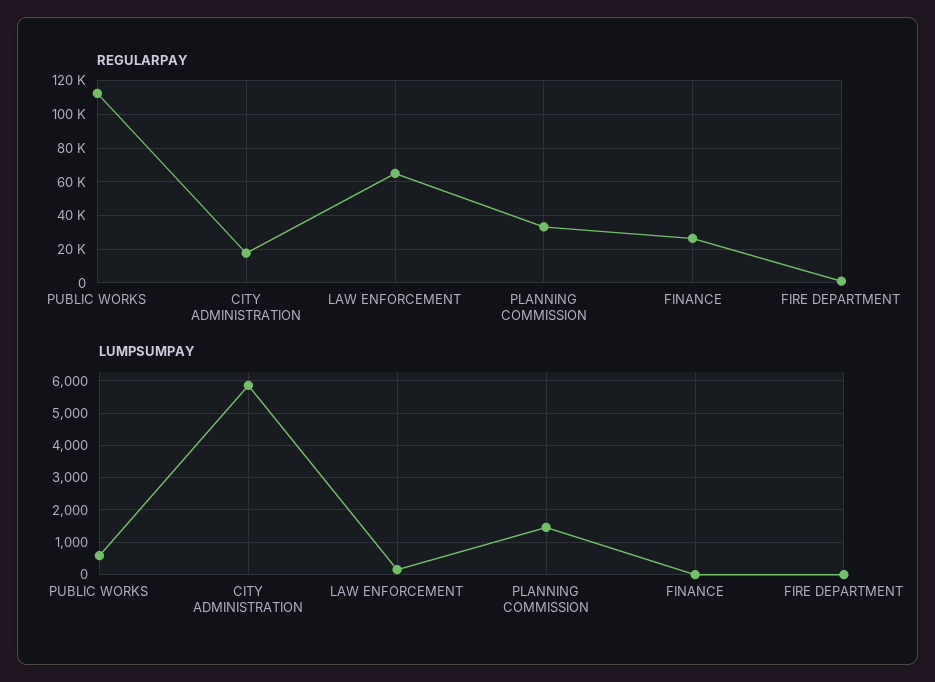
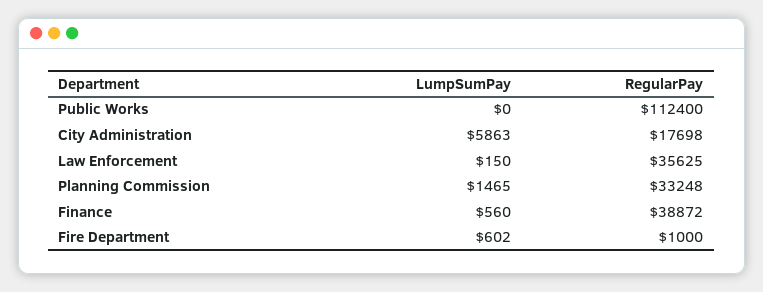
  {
    "REGULARPAY": {
      "PUBLIC WORKS": 112400,
      "CITY ADMINISTRATION": 17698,
-     "LAW ENFORCEMENT": 65000,
+     "LAW ENFORCEMENT": 35625,
      "PLANNING COMMISSION": 33248,
-     "FINANCE": 25000,
+     "FINANCE": 38872,
      "FIRE DEPARTMENT": 1000
    },
    "LUMPSUMPAY": {
-     "PUBLIC WORKS": 600,
+     "PUBLIC WORKS": 0,
      "CITY ADMINISTRATION": 5863,
      "LAW ENFORCEMENT": 150,
      "PLANNING COMMISSION": 1465,
-     "FINANCE": 0,
+     "FINANCE": 560,
-     "FIRE DEPARTMENT": 0
+     "FIRE DEPARTMENT": 602
    }
  }

